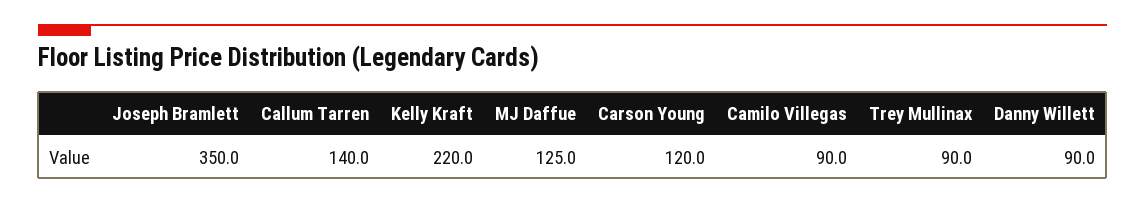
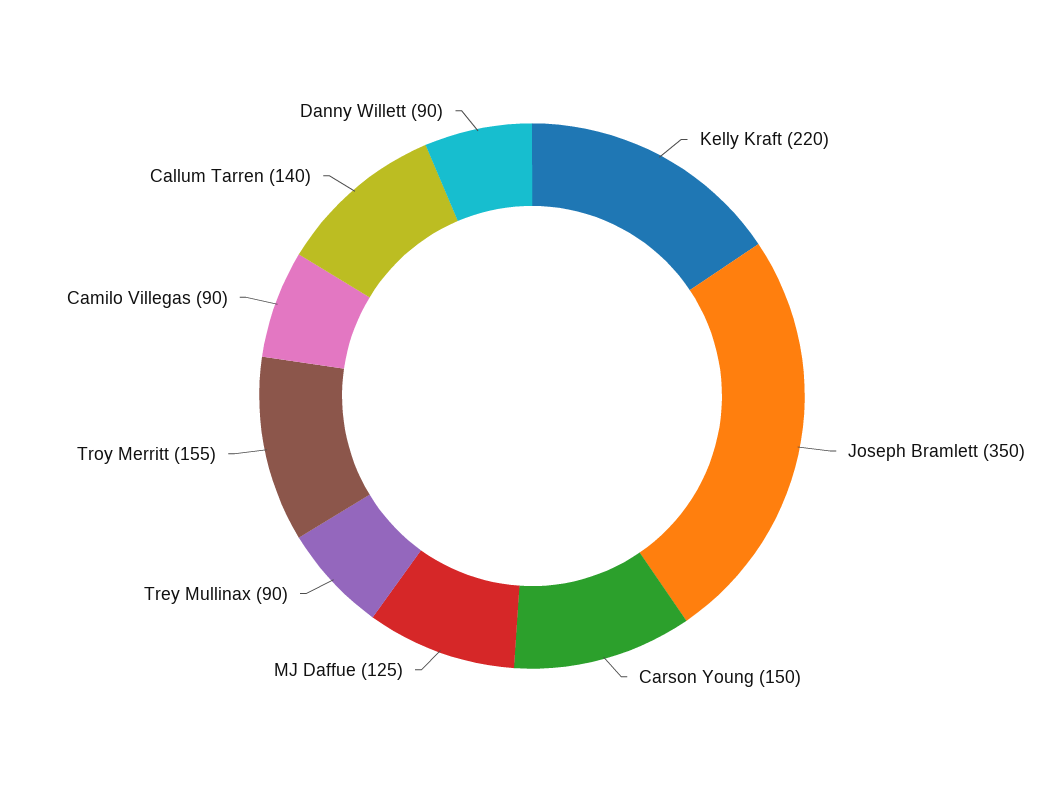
  {
    "Joseph Bramlett": 350,
    "Callum Tarren": 140,
    "Kelly Kraft": 220,
    "MJ Daffue": 125,
-   "Carson Young": 120,
+   "Carson Young": 150,
    "Camilo Villegas": 90,
    "Trey Mullinax": 90,
-   "Danny Willett": 90
+   "Danny Willett": 90,
+   "Troy Merritt": 155
  }

